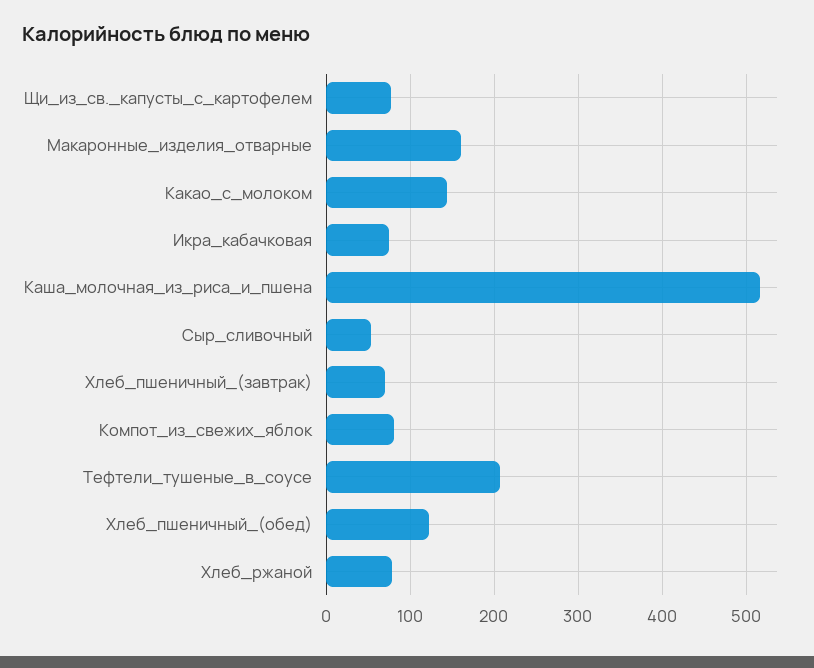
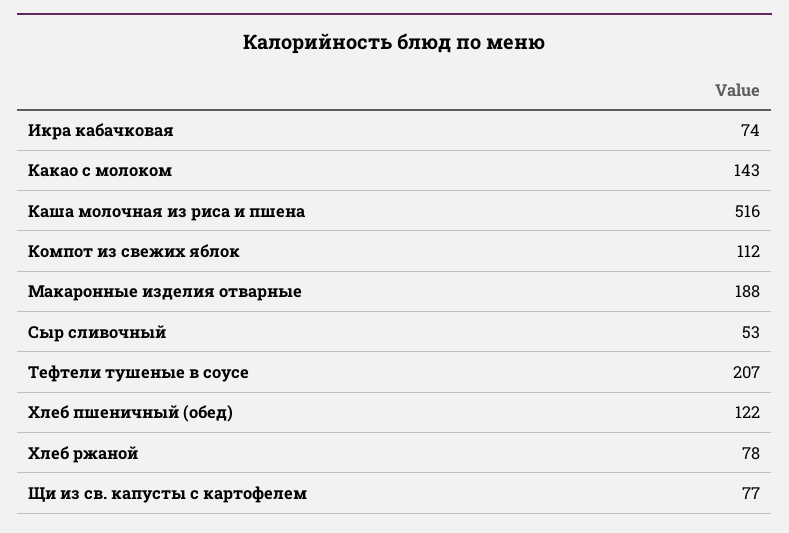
  {
    "Щи_из_св._капусты_с_картофелем": 77,
-   "Макаронные_изделия_отварные": 160,
+   "Макаронные_изделия_отварные": 188,
    "Какао_с_молоком": 143,
    "Икра_кабачковая": 74,
    "Каша_молочная_из_риса_и_пшена": 516,
    "Сыр_сливочный": 53,
-   "Хлеб_пшеничный_(завтрак)": 70,
-   "Компот_из_свежих_яблок": 80,
+   "Компот_из_свежих_яблок": 112,
    "Тефтели_тушеные_в_соусе": 207,
    "Хлеб_пшеничный_(обед)": 122,
    "Хлеб_ржаной": 78
  }

